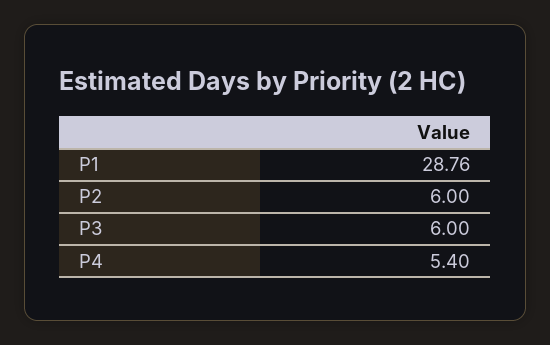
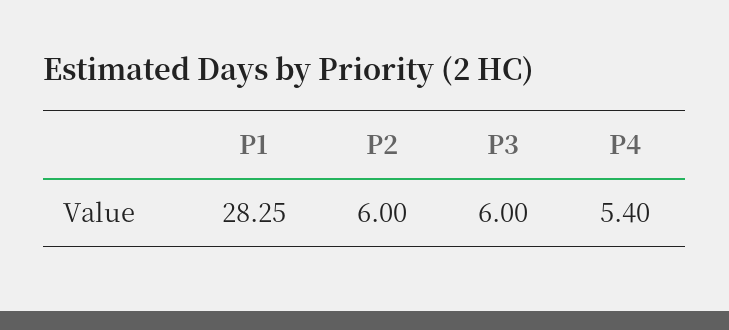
  {
-   "P1": 28.76,
+   "P1": 28.25,
    "P2": 6,
    "P3": 6,
    "P4": 5.4
  }

